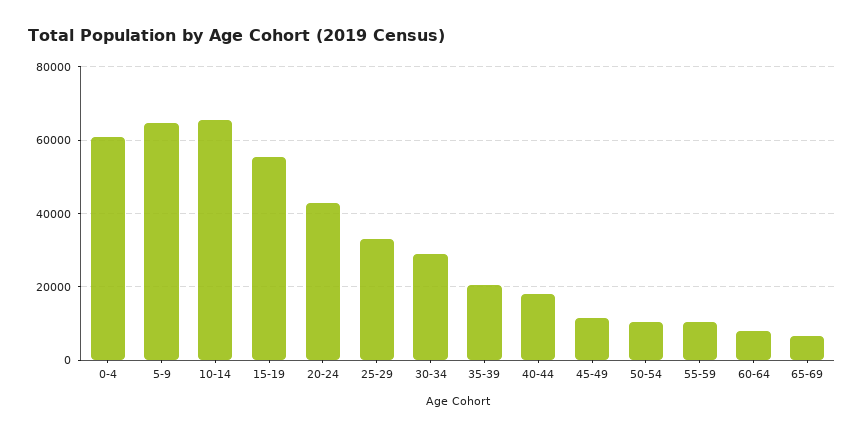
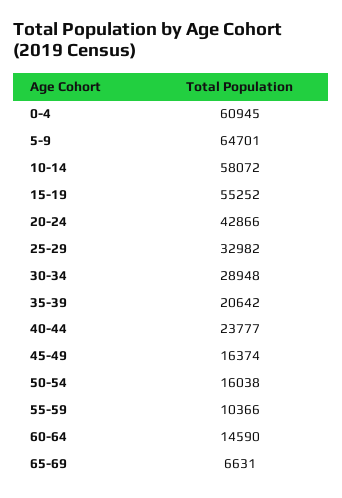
  {
    "0-4": 60945,
    "5-9": 64701,
-   "10-14": 66000,
+   "10-14": 58072,
    "15-19": 55252,
    "20-24": 42866,
    "25-29": 32982,
    "30-34": 28948,
    "35-39": 20642,
-   "40-44": 18000,
+   "40-44": 23777,
-   "45-49": 12000,
+   "45-49": 16374,
-   "50-54": 10000,
+   "50-54": 16038,
    "55-59": 10366,
-   "60-64": 8000,
+   "60-64": 14590,
    "65-69": 6631
  }

